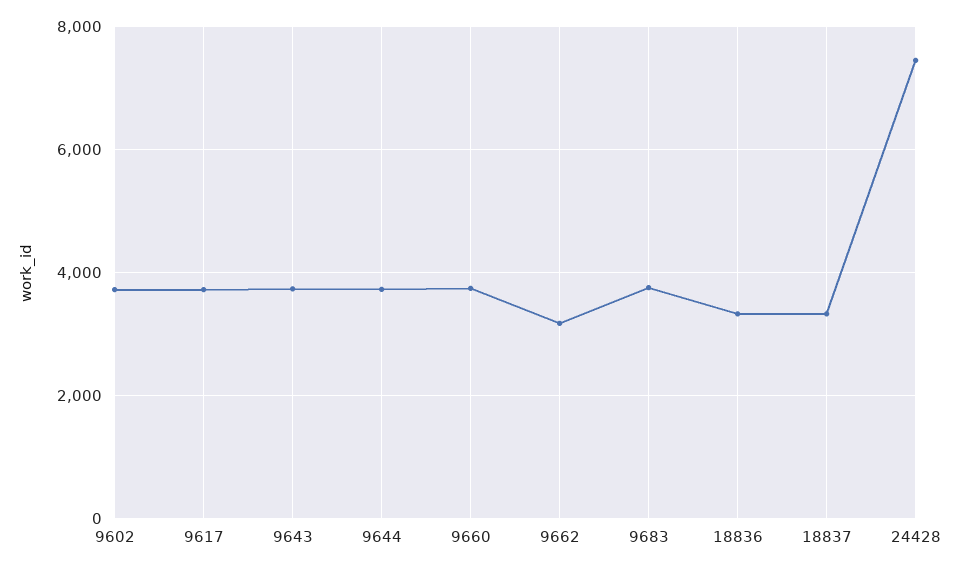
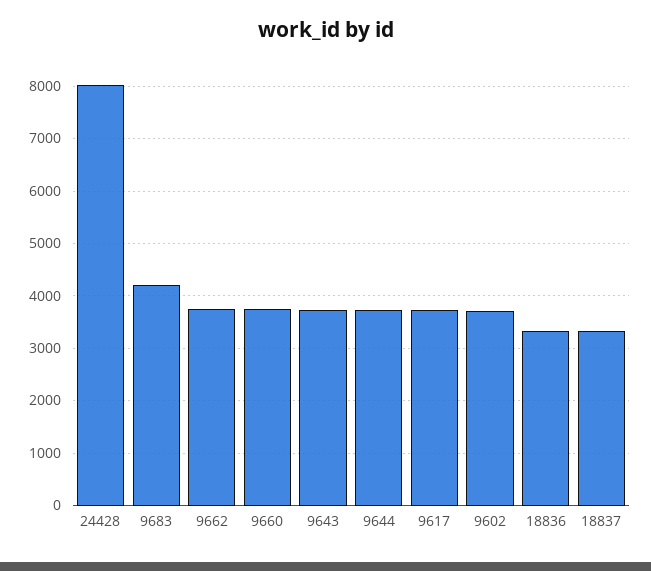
  {
    "9602": 3800,
    "9617": 3800,
    "9643": 3800,
    "9644": 3800,
    "9660": 3800,
-   "9662": 3200,
+   "9662": 3800,
-   "9683": 3800,
+   "9683": 4200,
    "18836": 3400,
    "18837": 3400,
-   "24428": 7400
+   "24428": 8000
  }

